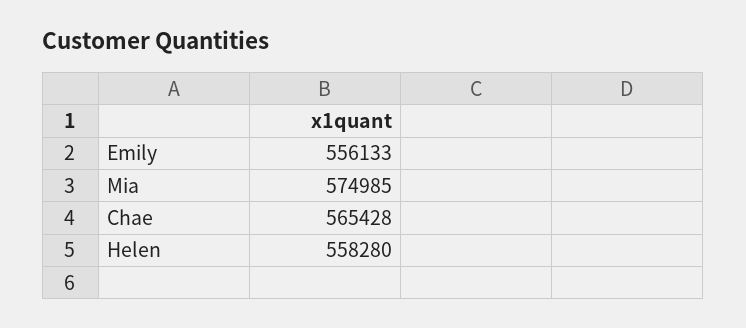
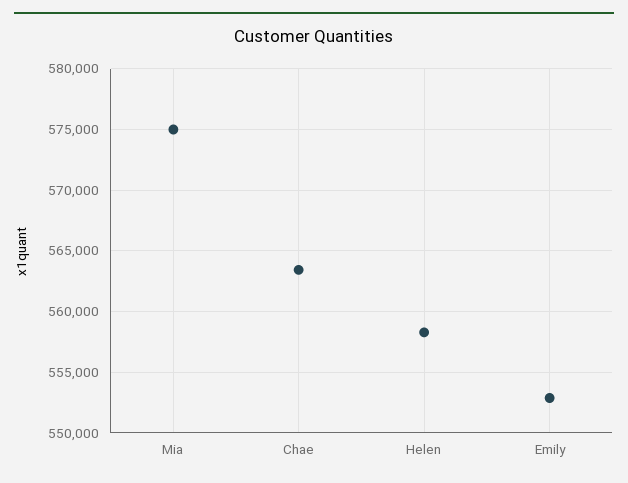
  {
-   "Emily": 556133,
+   "Emily": 553000,
    "Mia": 574985,
-   "Chae": 565428,
+   "Chae": 563500,
    "Helen": 558280
  }

